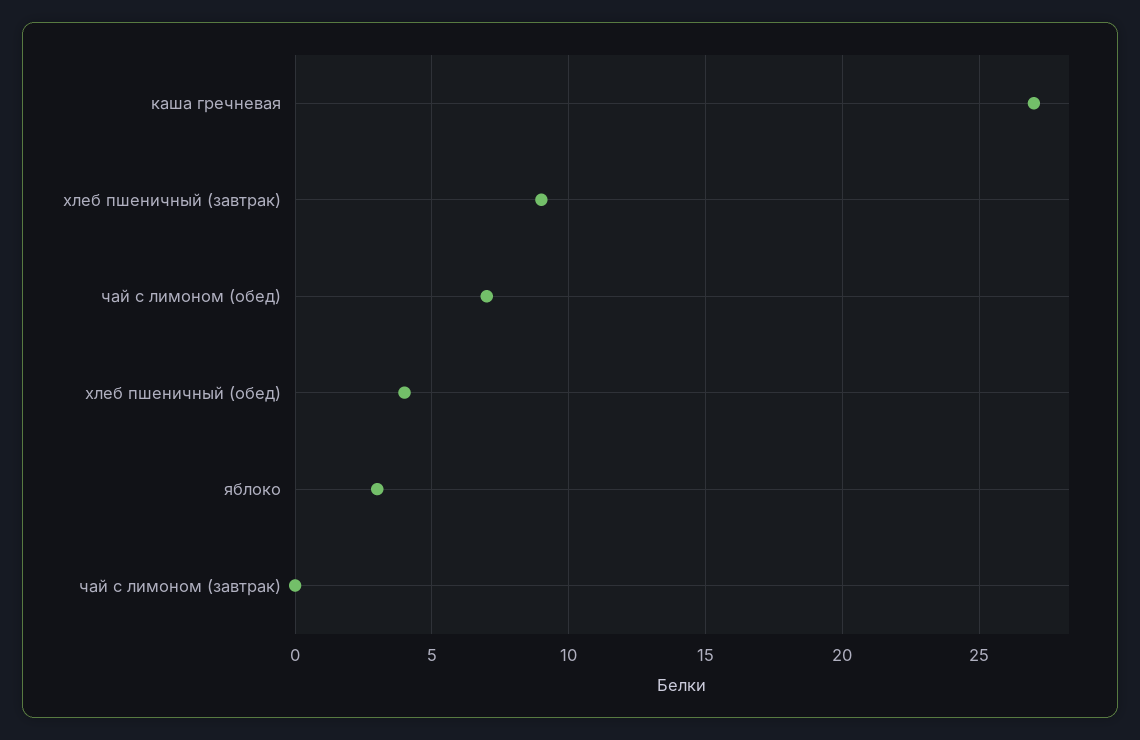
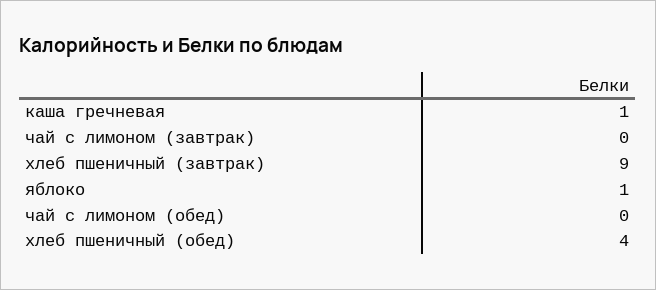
  {
-   "каша гречневая": 27,
+   "каша гречневая": 1,
    "хлеб пшеничный (завтрак)": 9,
-   "чай с лимоном (обед)": 7,
+   "чай с лимоном (обед)": 0,
    "хлеб пшеничный (обед)": 4,
-   "яблоко": 3,
+   "яблоко": 1,
    "чай с лимоном (завтрак)": 0
  }

